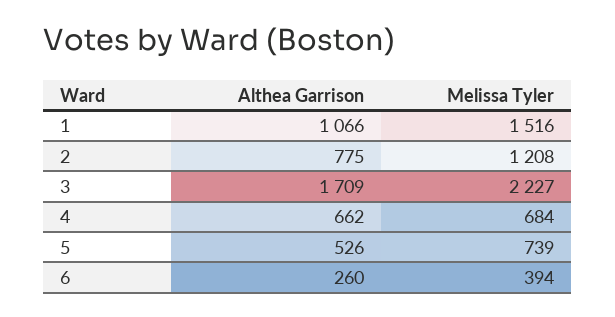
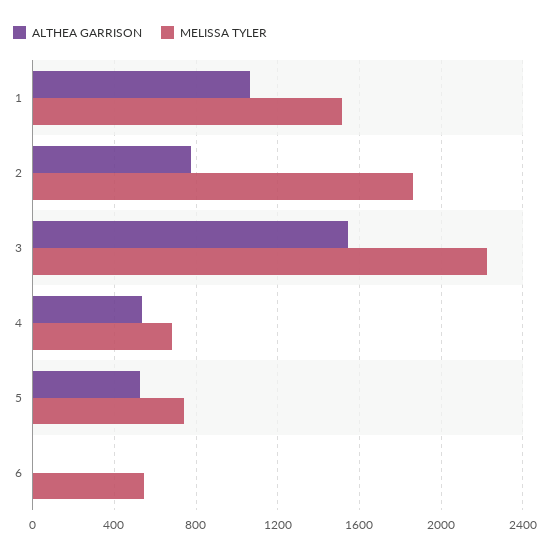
  {
    "Althea Garrison": {
      "1": 1066,
      "2": 775,
-     "3": 1709,
+     "3": 1550,
-     "4": 662,
+     "4": 550,
      "5": 526,
-     "6": 260
+     "6": 0
    },
    "Melissa Tyler": {
      "1": 1516,
-     "2": 1208,
+     "2": 1850,
      "3": 2227,
      "4": 684,
      "5": 739,
-     "6": 394
+     "6": 550
    }
  }

